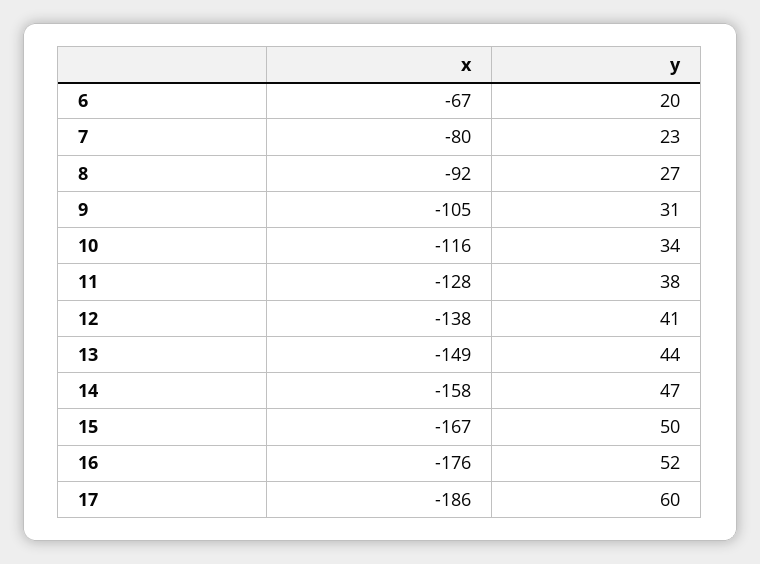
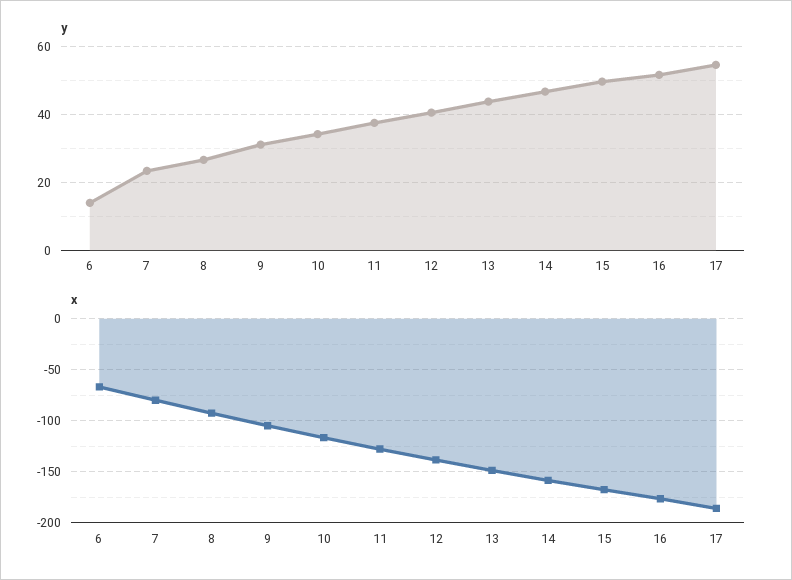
  {
    "x": {
      "6": -67,
      "7": -80,
      "8": -92,
      "9": -105,
      "10": -116,
      "11": -128,
      "12": -138,
      "13": -149,
      "14": -158,
      "15": -167,
      "16": -176,
      "17": -186
    },
    "y": {
-     "6": 20,
+     "6": 14,
      "7": 23,
      "8": 27,
      "9": 31,
      "10": 34,
      "11": 38,
      "12": 41,
      "13": 44,
      "14": 47,
      "15": 50,
      "16": 52,
-     "17": 60
+     "17": 54
    }
  }

